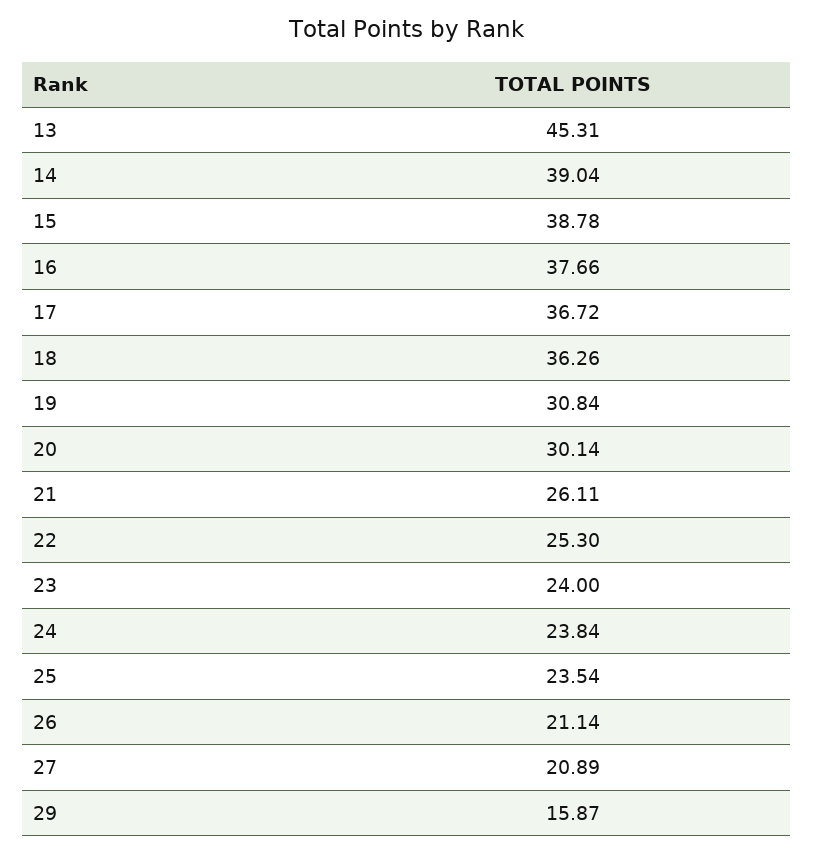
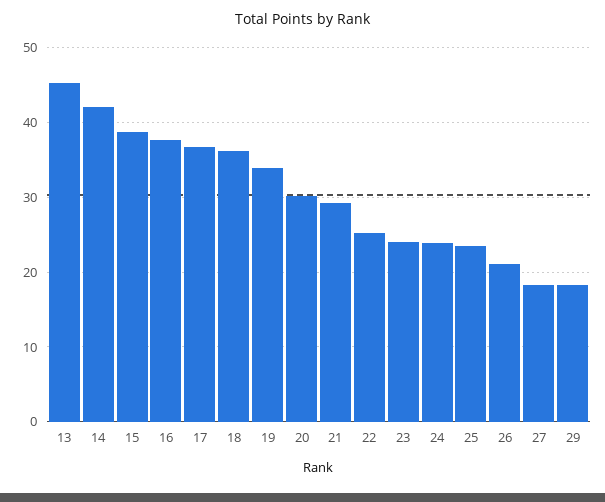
  {
    "13": 45.31,
-   "14": 39.04,
+   "14": 42,
    "15": 38.78,
    "16": 37.66,
    "17": 36.72,
    "18": 36.26,
-   "19": 30.84,
+   "19": 34,
    "20": 30.14,
-   "21": 26.11,
+   "21": 29,
    "22": 25.3,
    "23": 24,
    "24": 23.84,
    "25": 23.54,
    "26": 21.14,
-   "27": 20.89,
+   "27": 18,
-   "29": 15.87
+   "29": 18
  }

